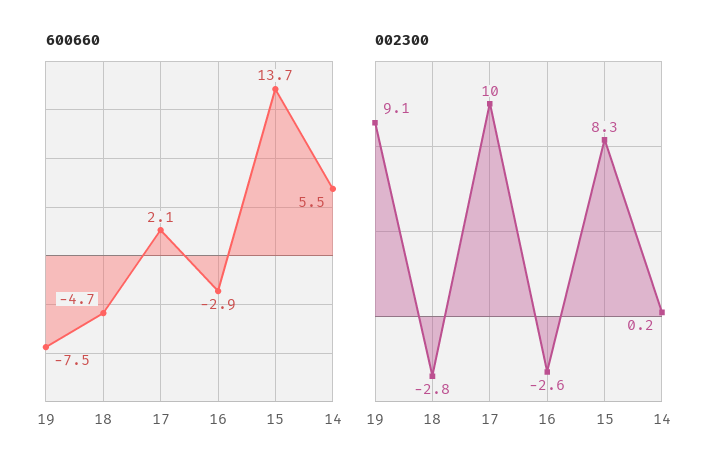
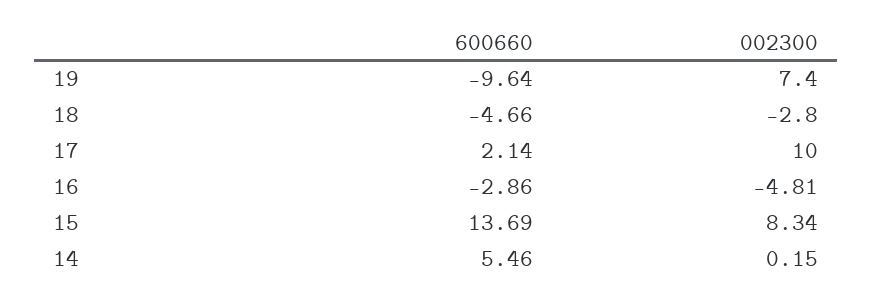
  {
    "600660": {
-     "19": -7.5,
+     "19": -9.64,
      "18": -4.66,
      "17": 2.14,
      "16": -2.86,
      "15": 13.69,
      "14": 5.46
    },
    "002300": {
-     "19": 9.1,
+     "19": 7.4,
      "18": -2.8,
      "17": 10,
-     "16": -2.6,
+     "16": -4.81,
      "15": 8.34,
      "14": 0.15
    }
  }

